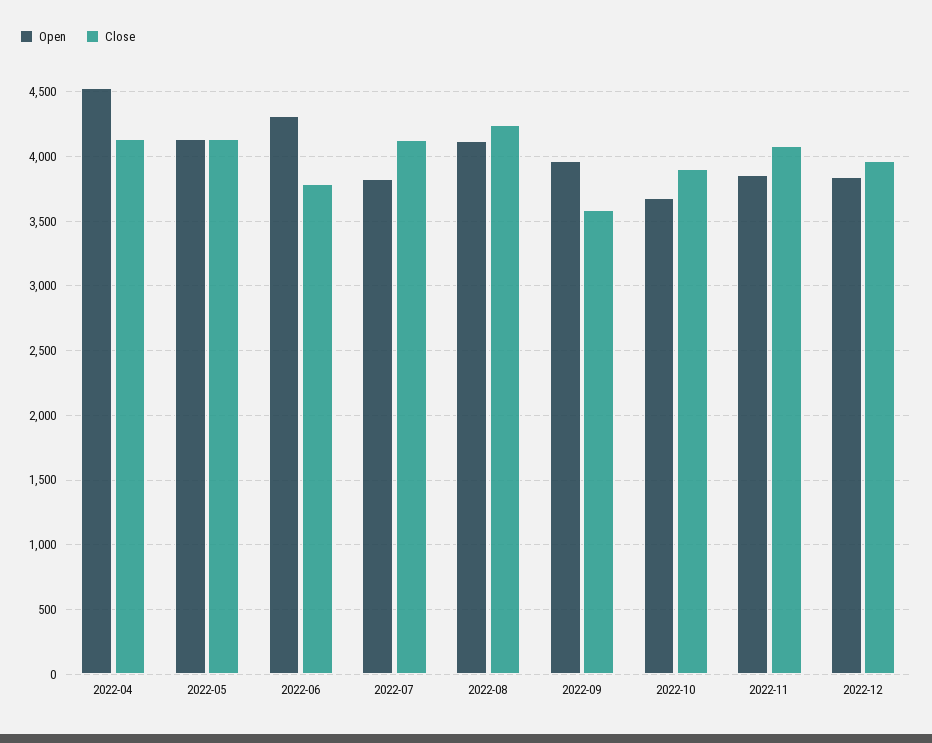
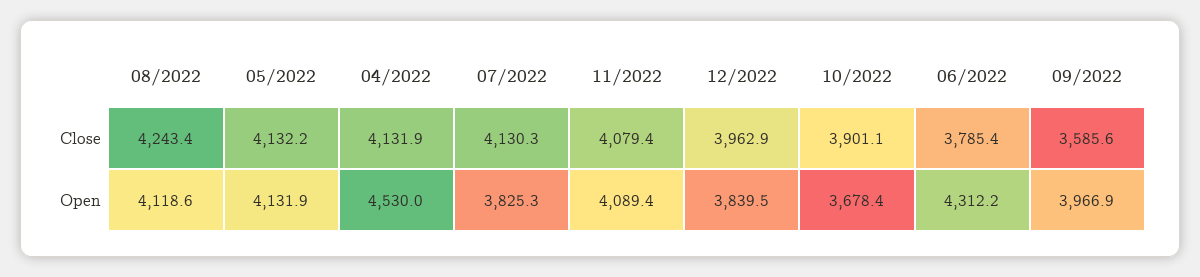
  {
    "Open": {
      "2022-04": 4530,
      "2022-05": 4131.9,
      "2022-06": 4312.2,
      "2022-07": 3825.3,
      "2022-08": 4118.6,
      "2022-09": 3966.9,
      "2022-10": 3678.4,
-     "2022-11": 3850,
+     "2022-11": 4089.4,
      "2022-12": 3839.5
    },
    "Close": {
      "2022-04": 4131.9,
      "2022-05": 4132.2,
      "2022-06": 3785.4,
      "2022-07": 4130.3,
      "2022-08": 4243.4,
      "2022-09": 3585.6,
      "2022-10": 3901.1,
      "2022-11": 4079.4,
      "2022-12": 3962.9
    }
  }

